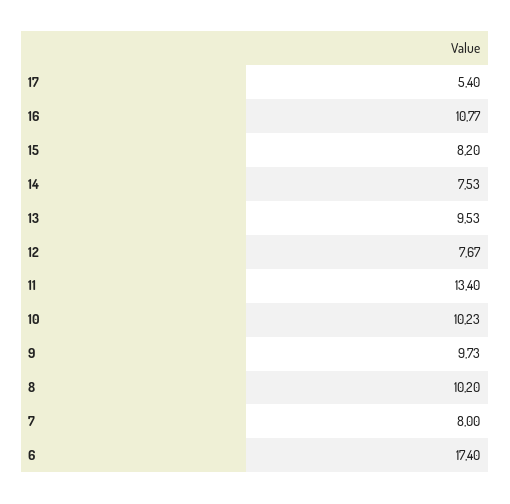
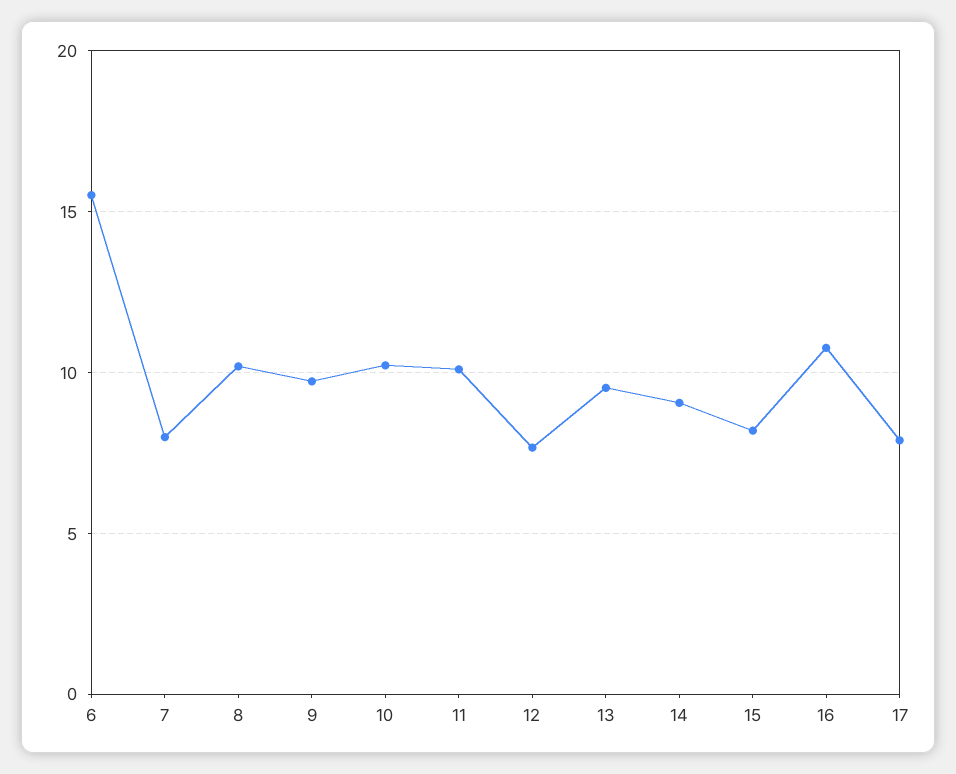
  {
-   "17": 5.4,
+   "17": 8,
    "16": 10.77,
    "15": 8.2,
-   "14": 7.53,
+   "14": 9,
    "13": 9.53,
    "12": 7.67,
-   "11": 13.4,
+   "11": 10,
    "10": 10.23,
    "9": 9.73,
    "8": 10.2,
    "7": 8,
-   "6": 17.4
+   "6": 15.5
  }

